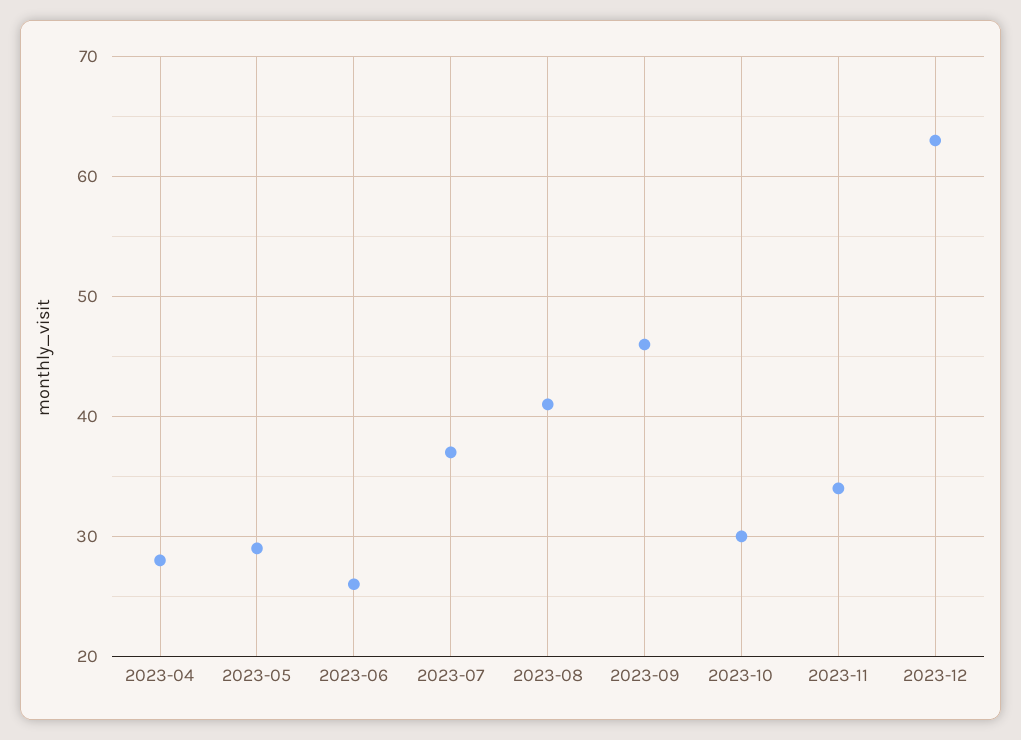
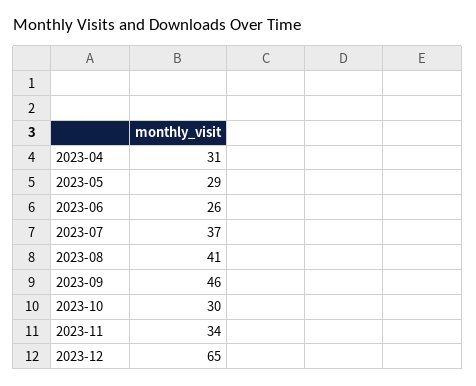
  {
-   "2023-04": 28,
+   "2023-04": 31,
    "2023-05": 29,
    "2023-06": 26,
    "2023-07": 37,
    "2023-08": 41,
    "2023-09": 46,
    "2023-10": 30,
    "2023-11": 34,
-   "2023-12": 63
+   "2023-12": 65
  }

